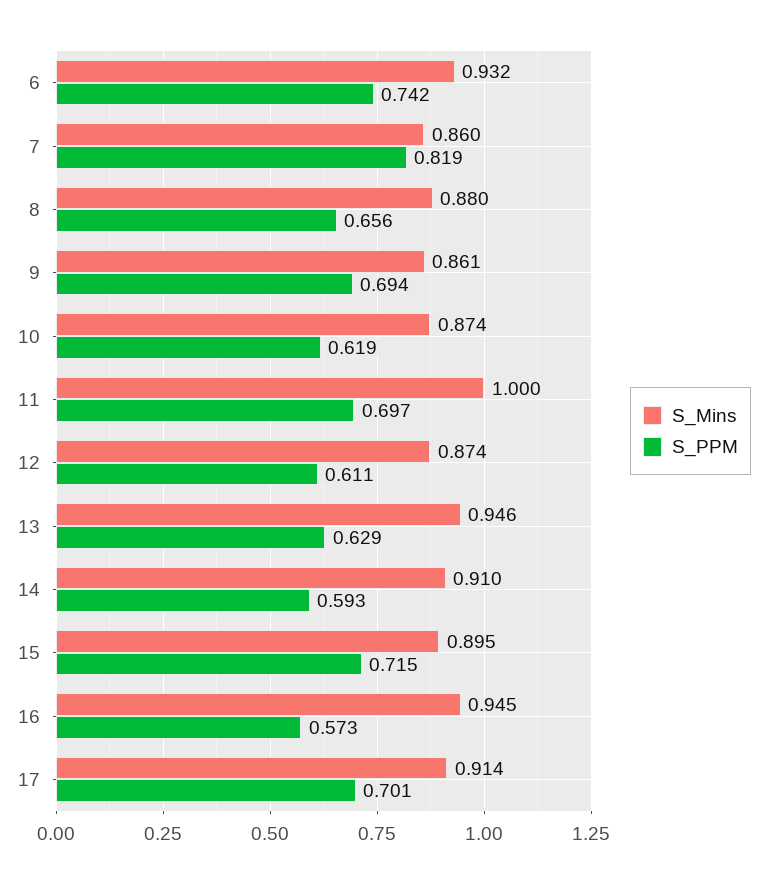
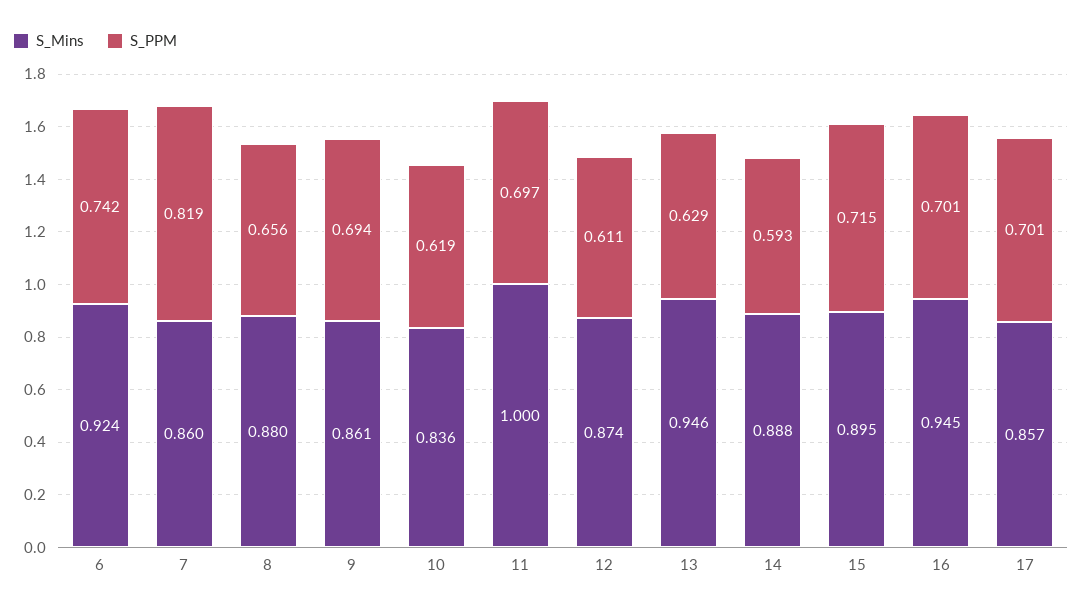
  {
    "S_Mins": {
-     "6": 0.932,
+     "6": 0.924,
      "7": 0.86,
      "8": 0.88,
      "9": 0.861,
-     "10": 0.874,
+     "10": 0.836,
      "11": 1,
      "12": 0.874,
      "13": 0.946,
-     "14": 0.91,
+     "14": 0.888,
      "15": 0.895,
      "16": 0.945,
-     "17": 0.914
+     "17": 0.857
    },
    "S_PPM": {
      "6": 0.742,
      "7": 0.819,
      "8": 0.656,
      "9": 0.694,
      "10": 0.619,
      "11": 0.697,
      "12": 0.611,
      "13": 0.629,
      "14": 0.593,
      "15": 0.715,
-     "16": 0.573,
+     "16": 0.701,
      "17": 0.701
    }
  }

